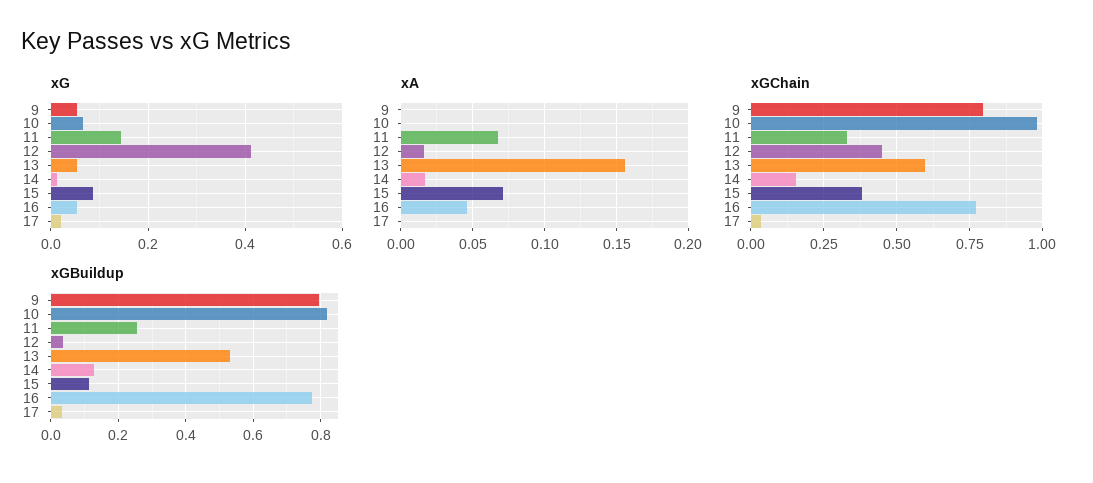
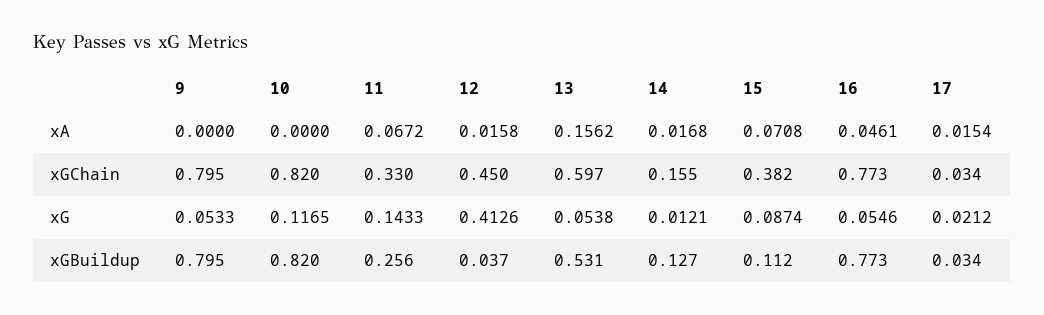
  {
    "xG": {
      "9": 0.0533,
-     "10": 0.06,
+     "10": 0.1165,
      "11": 0.1433,
      "12": 0.4126,
      "13": 0.0538,
      "14": 0.0121,
      "15": 0.0874,
      "16": 0.0546,
      "17": 0.0212
    },
    "xA": {
      "9": 0,
      "10": 0,
      "11": 0.0672,
      "12": 0.0158,
      "13": 0.1562,
      "14": 0.0168,
      "15": 0.0708,
      "16": 0.0461,
-     "17": 0
+     "17": 0.0154
    },
    "xGChain": {
      "9": 0.795,
-     "10": 0.975,
+     "10": 0.82,
      "11": 0.33,
      "12": 0.45,
      "13": 0.597,
      "14": 0.155,
      "15": 0.382,
      "16": 0.773,
      "17": 0.034
    },
    "xGBuildup": {
      "9": 0.795,
      "10": 0.82,
      "11": 0.256,
      "12": 0.037,
      "13": 0.531,
      "14": 0.127,
      "15": 0.112,
      "16": 0.773,
      "17": 0.034
    }
  }

